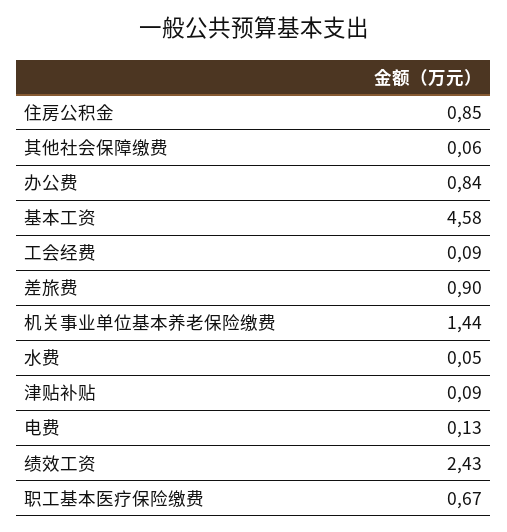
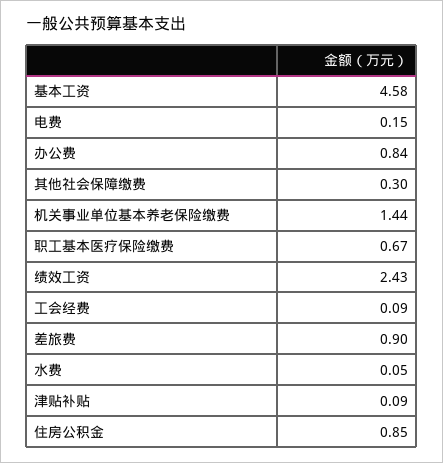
  {
    "住房公积金": 0.85,
-   "其他社会保障缴费": 0.06,
+   "其他社会保障缴费": 0.3,
    "办公费": 0.84,
    "基本工资": 4.58,
    "工会经费": 0.09,
    "差旅费": 0.9,
    "机关事业单位基本养老保险缴费": 1.44,
    "水费": 0.05,
    "津贴补贴": 0.09,
-   "电费": 0.13,
+   "电费": 0.15,
    "绩效工资": 2.43,
    "职工基本医疗保险缴费": 0.67
  }

